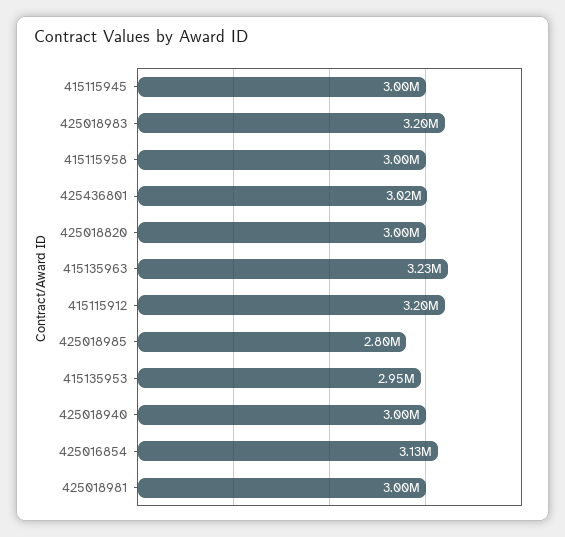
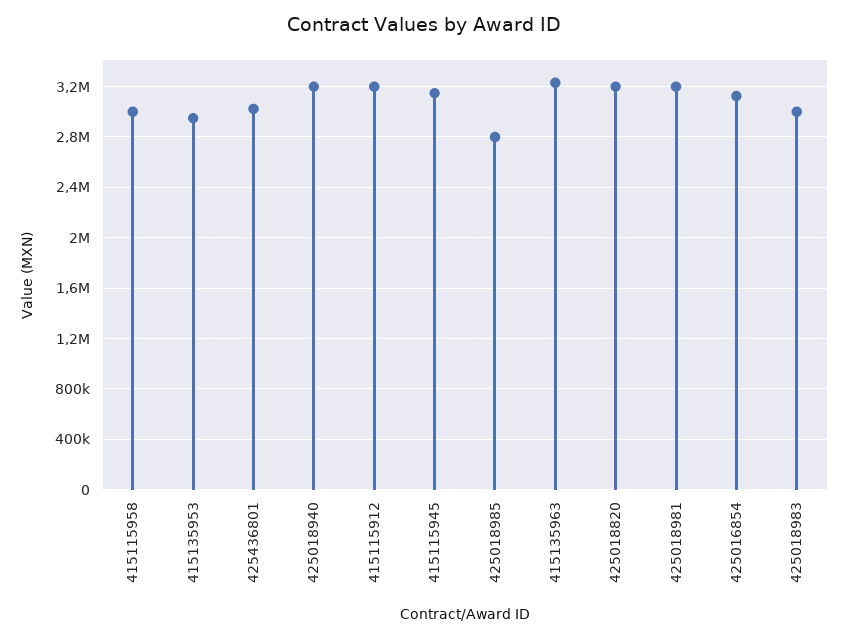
  {
-   "415115945": 3000000,
+   "415115945": 3150000,
-   "425018983": 3200000,
+   "425018983": 3000000,
    "415115958": 3000000,
    "425436801": 3020000,
-   "425018820": 3000000,
+   "425018820": 3200000,
    "415135963": 3230000,
    "415115912": 3200000,
    "425018985": 2800000,
    "415135953": 2950000,
-   "425018940": 3000000,
+   "425018940": 3200000,
    "425016854": 3130000,
-   "425018981": 3000000
+   "425018981": 3200000
  }

